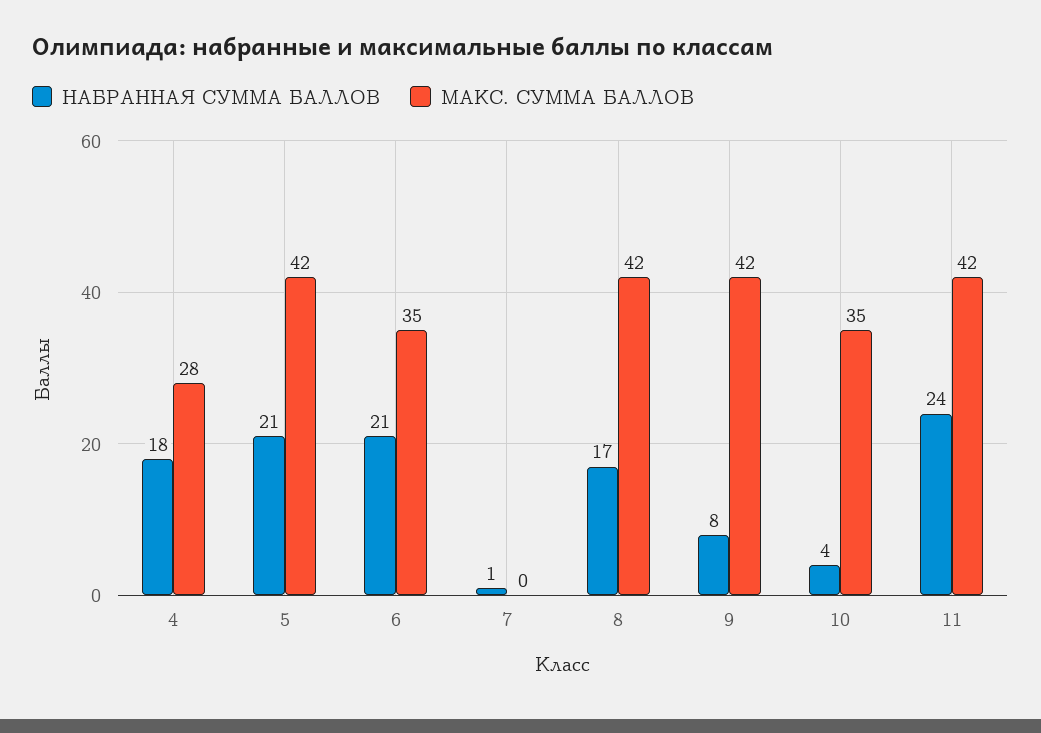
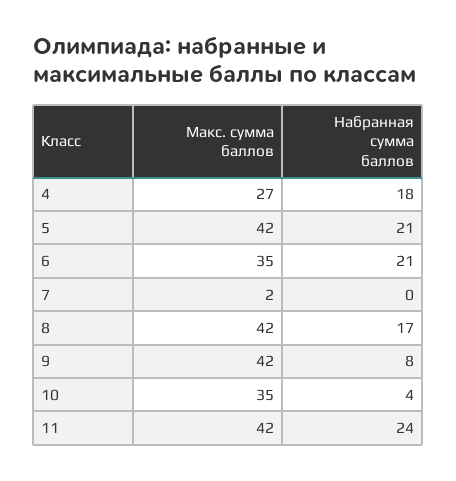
  {
    "НАБРАННАЯ СУММА БАЛЛОВ": {
      "4": 18,
      "5": 21,
      "6": 21,
-     "7": 1,
+     "7": 0,
      "8": 17,
      "9": 8,
      "10": 4,
      "11": 24
    },
    "МАКС. СУММА БАЛЛОВ": {
-     "4": 28,
+     "4": 27,
      "5": 42,
      "6": 35,
-     "7": 0,
+     "7": 2,
      "8": 42,
      "9": 42,
      "10": 35,
      "11": 42
    }
  }

